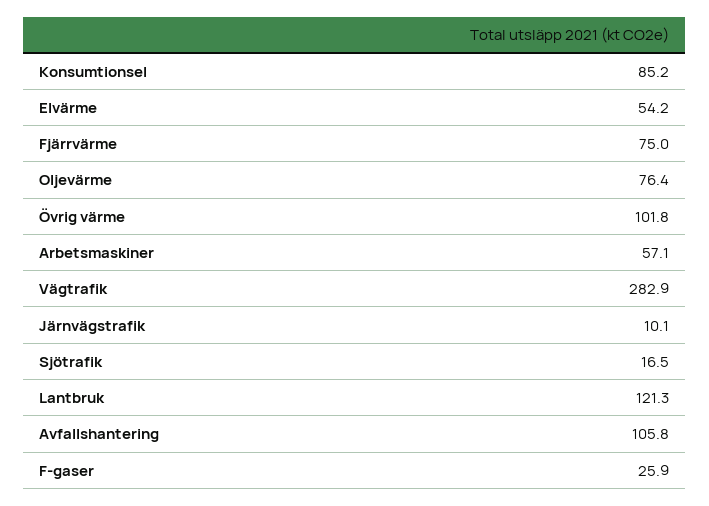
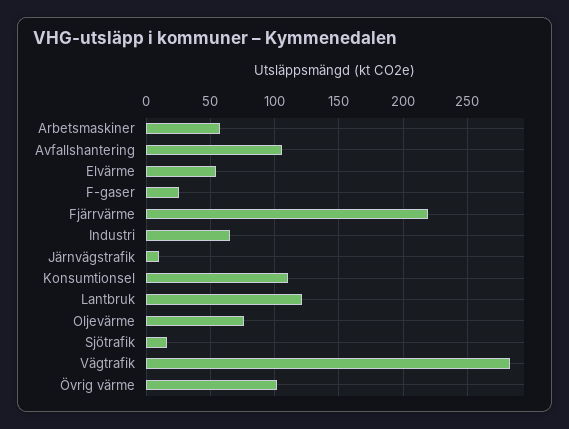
  {
-   "Konsumtionsel": 85.2,
+   "Konsumtionsel": 110,
    "Elvärme": 54.2,
-   "Fjärrvärme": 75,
+   "Fjärrvärme": 220,
    "Oljevärme": 76.4,
    "Övrig värme": 101.8,
    "Arbetsmaskiner": 57.1,
    "Vägtrafik": 282.9,
    "Järnvägstrafik": 10.1,
    "Sjötrafik": 16.5,
    "Lantbruk": 121.3,
    "Avfallshantering": 105.8,
-   "F-gaser": 25.9
+   "F-gaser": 25.9,
+   "Industri": 65
  }

